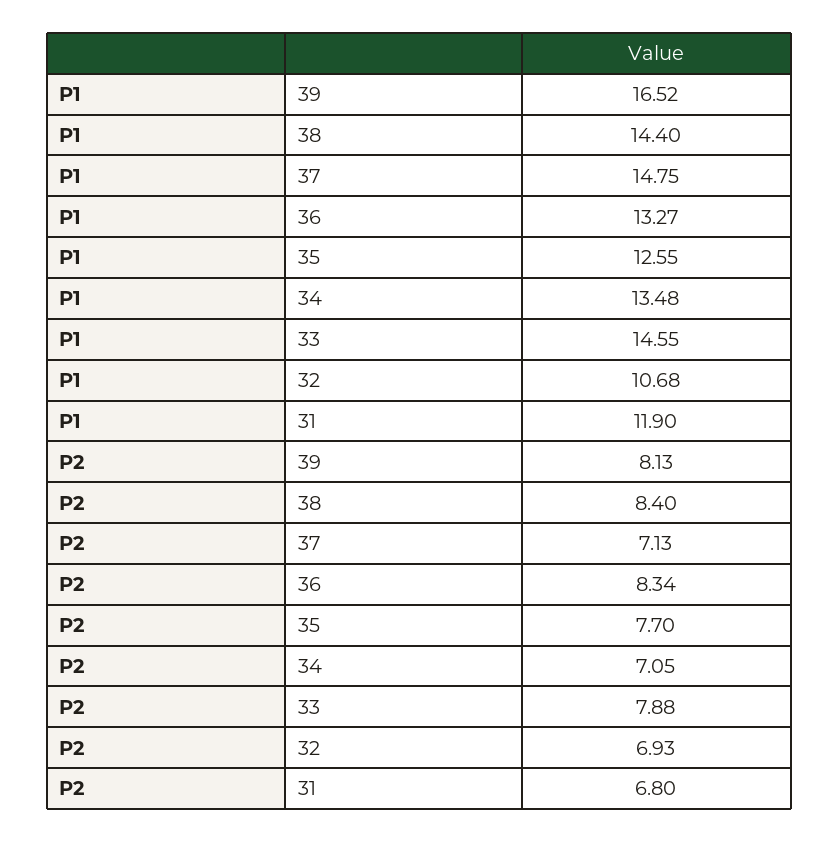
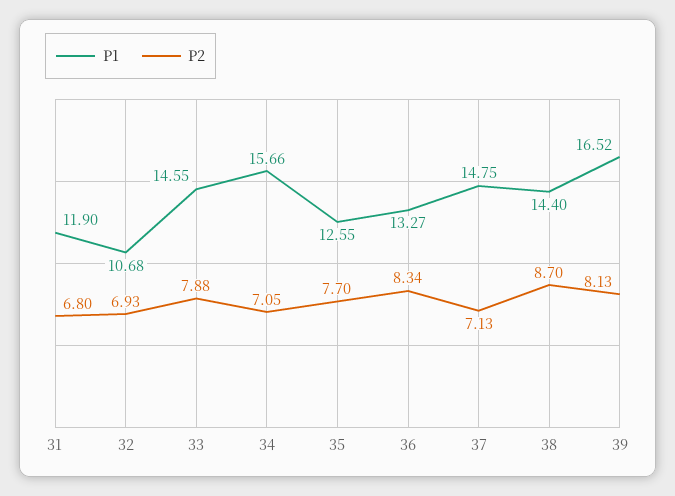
  {
    "P1": {
      "39": 16.52,
      "38": 14.4,
      "37": 14.75,
      "36": 13.27,
      "35": 12.55,
-     "34": 13.48,
+     "34": 15.66,
      "33": 14.55,
      "32": 10.68,
      "31": 11.9
    },
    "P2": {
      "39": 8.13,
-     "38": 8.4,
+     "38": 8.7,
      "37": 7.13,
      "36": 8.34,
      "35": 7.7,
      "34": 7.05,
      "33": 7.88,
      "32": 6.93,
      "31": 6.8
    }
  }

